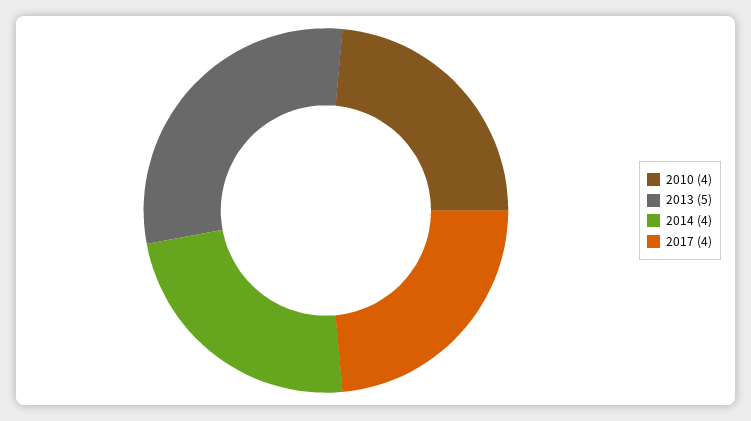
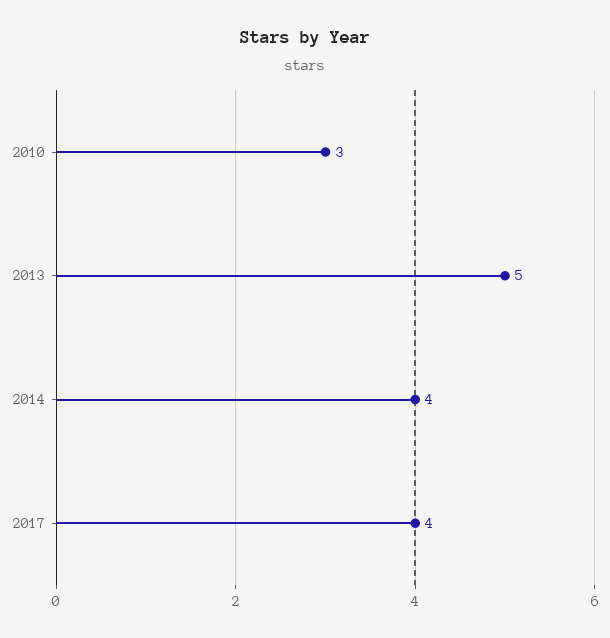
  {
-   "2010": 4,
+   "2010": 3,
    "2013": 5,
    "2014": 4,
    "2017": 4
  }

